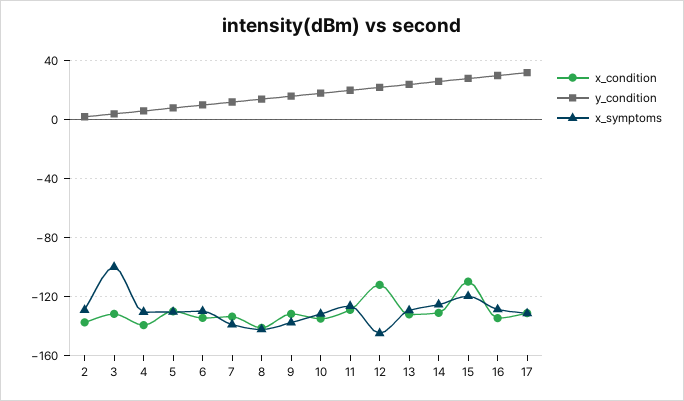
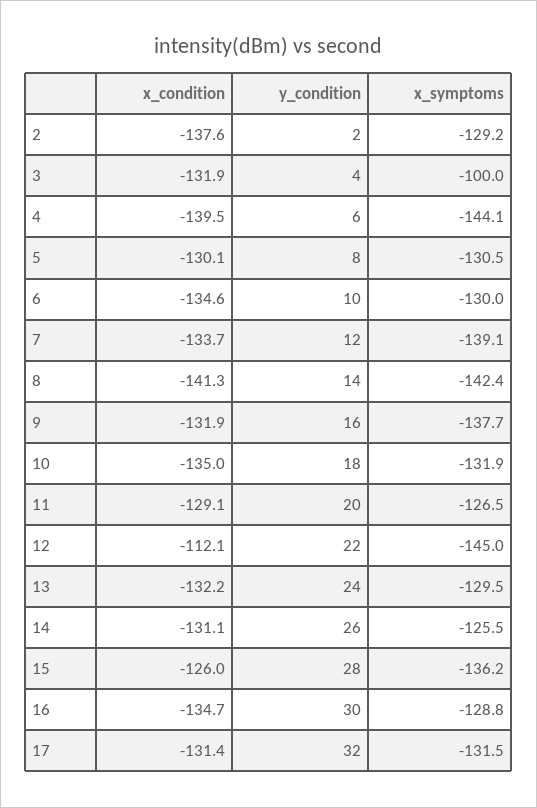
  {
    "x_condition": {
      "2": -137.6,
      "3": -131.9,
      "4": -139.5,
      "5": -130.1,
      "6": -134.6,
      "7": -133.7,
      "8": -141.3,
      "9": -131.9,
      "10": -135,
      "11": -129.1,
      "12": -112.1,
      "13": -132.2,
      "14": -131.1,
-     "15": -110,
+     "15": -126,
      "16": -134.7,
      "17": -131.4
    },
    "y_condition": {
      "2": 2,
      "3": 4,
      "4": 6,
      "5": 8,
      "6": 10,
      "7": 12,
      "8": 14,
      "9": 16,
      "10": 18,
      "11": 20,
      "12": 22,
      "13": 24,
      "14": 26,
      "15": 28,
      "16": 30,
      "17": 32
    },
    "x_symptoms": {
      "2": -129.2,
      "3": -100,
-     "4": -130,
+     "4": -144.1,
      "5": -130.5,
      "6": -130,
      "7": -139.1,
      "8": -142.4,
      "9": -137.7,
      "10": -131.9,
      "11": -126.5,
      "12": -145,
      "13": -129.5,
      "14": -125.5,
-     "15": -120,
+     "15": -136.2,
      "16": -128.8,
      "17": -131.5
    }
  }

